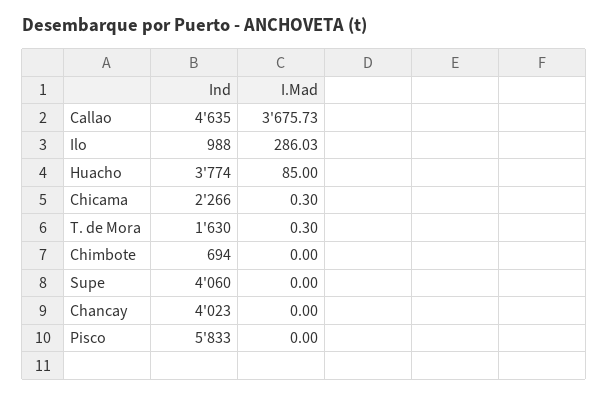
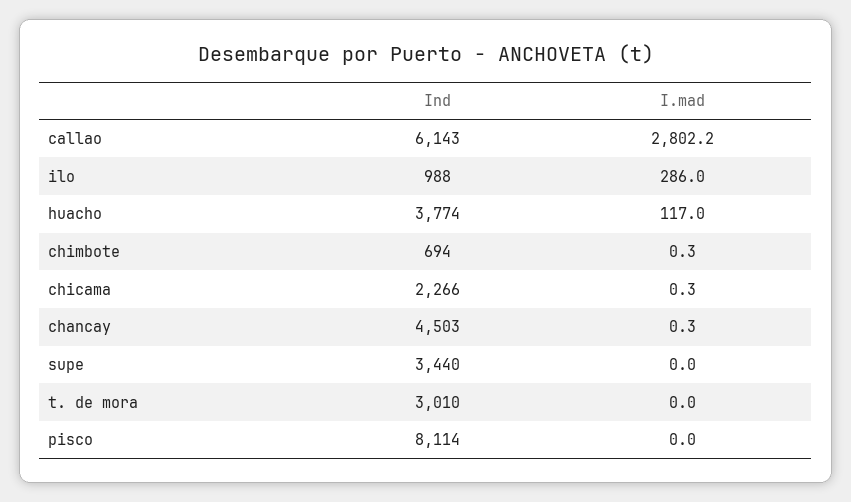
  {
    "Ind": {
-     "Callao": 4635,
+     "Callao": 6143,
      "Ilo": 988,
      "Huacho": 3774,
      "Chicama": 2266,
-     "T. de Mora": 1630,
+     "T. de Mora": 3010,
      "Chimbote": 694,
-     "Supe": 4060,
+     "Supe": 3440,
-     "Chancay": 4023,
+     "Chancay": 4503,
-     "Pisco": 5833
+     "Pisco": 8114
    },
    "I.Mad": {
-     "Callao": 3675.73,
+     "Callao": 2802.2,
      "Ilo": 286.03,
-     "Huacho": 85,
+     "Huacho": 117,
      "Chicama": 0.3,
-     "T. de Mora": 0.3,
+     "T. de Mora": 0,
-     "Chimbote": 0,
+     "Chimbote": 0.3,
      "Supe": 0,
-     "Chancay": 0,
+     "Chancay": 0.3,
      "Pisco": 0
    }
  }

